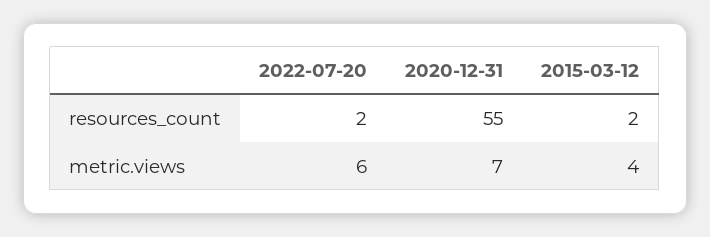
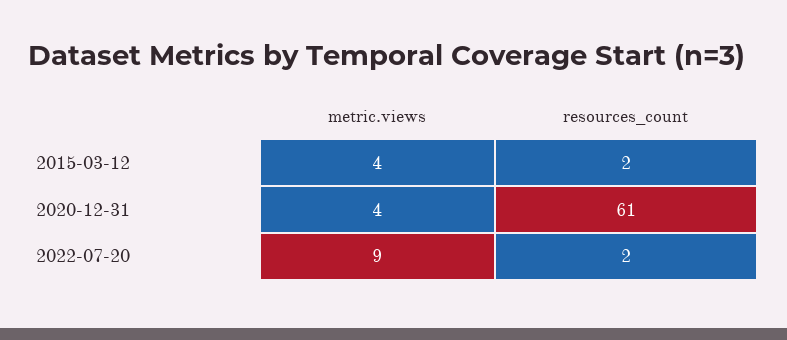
  {
    "2022-07-20": {
      "resources_count": 2,
-     "metric.views": 6
+     "metric.views": 9
    },
    "2020-12-31": {
-     "resources_count": 55,
+     "resources_count": 61,
-     "metric.views": 7
+     "metric.views": 4
    },
    "2015-03-12": {
      "resources_count": 2,
      "metric.views": 4
    }
  }

